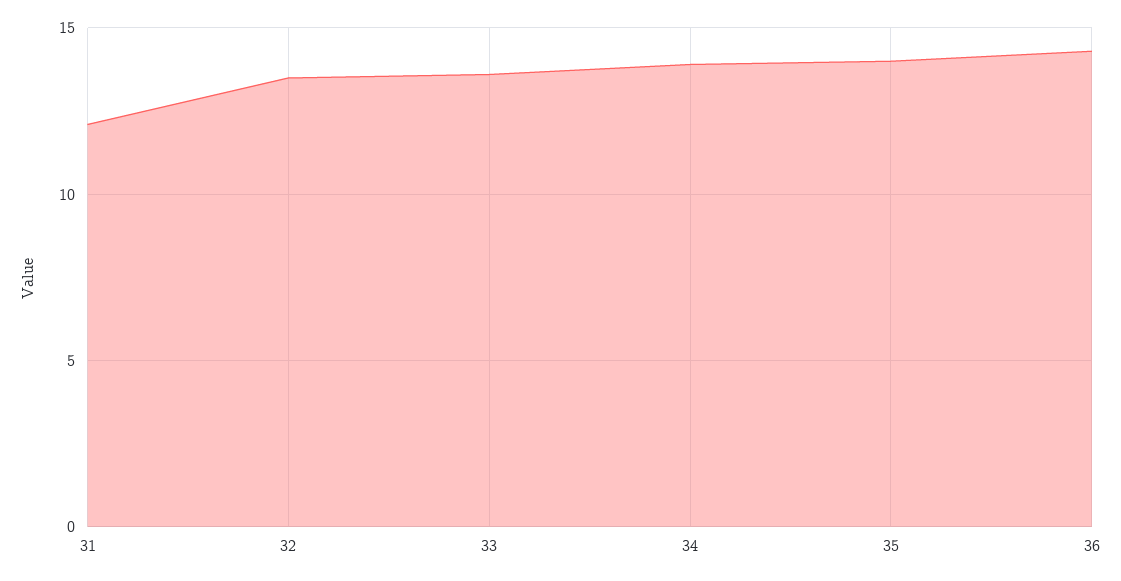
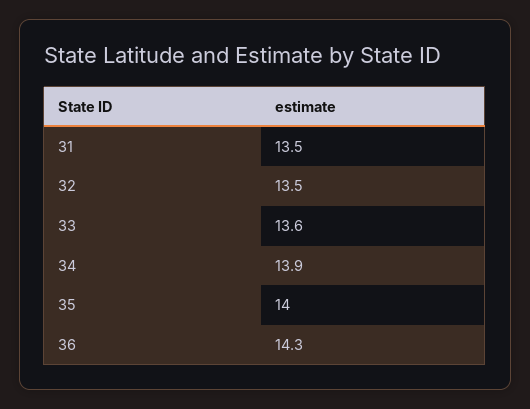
  {
-   "31": 12,
+   "31": 13.5,
    "32": 13.5,
    "33": 13.6,
    "34": 13.9,
    "35": 14,
    "36": 14.3
  }

